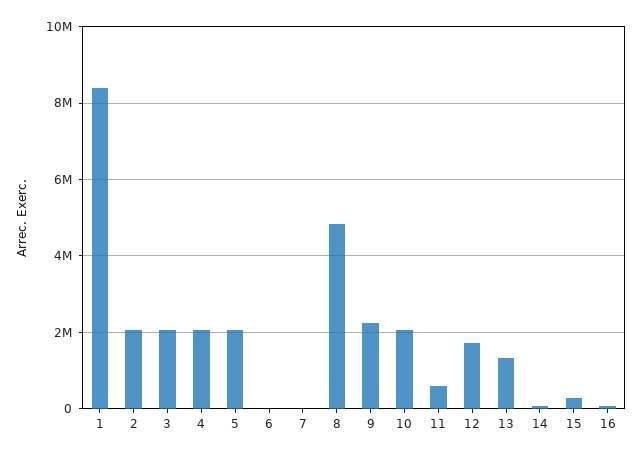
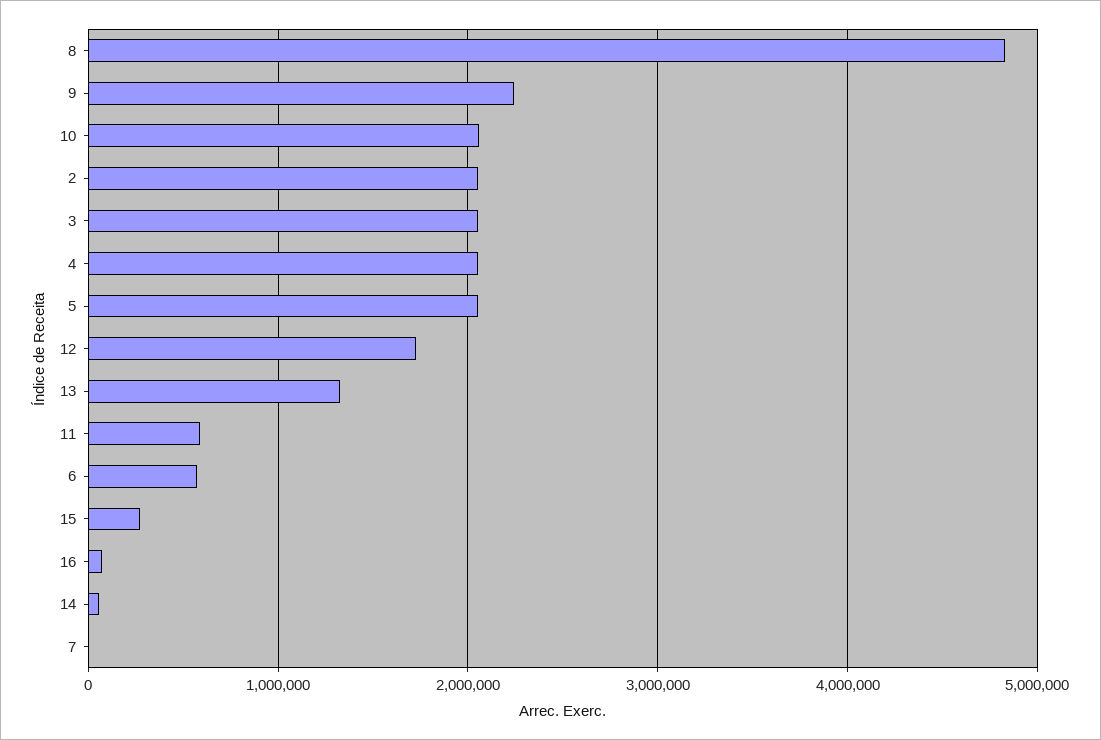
  {
-   "1": 8400000,
    "2": 2100000,
    "3": 2100000,
    "4": 2100000,
    "5": 2100000,
-   "6": 0,
+   "6": 600000,
    "7": 0,
    "8": 4800000,
    "9": 2200000,
    "10": 2100000,
    "11": 600000,
    "12": 1700000,
    "13": 1300000,
    "14": 100000,
    "15": 300000,
    "16": 100000
  }

